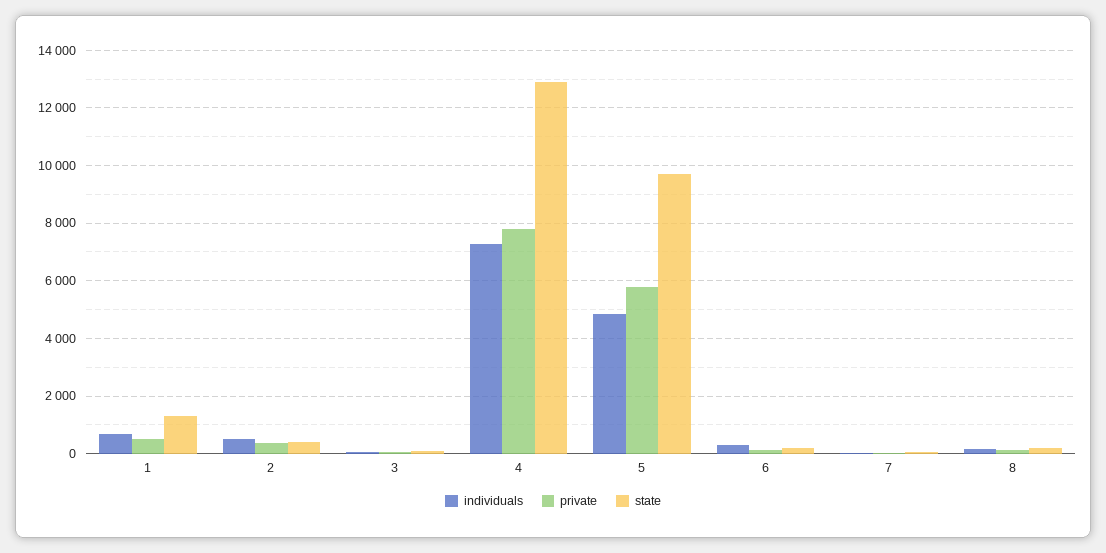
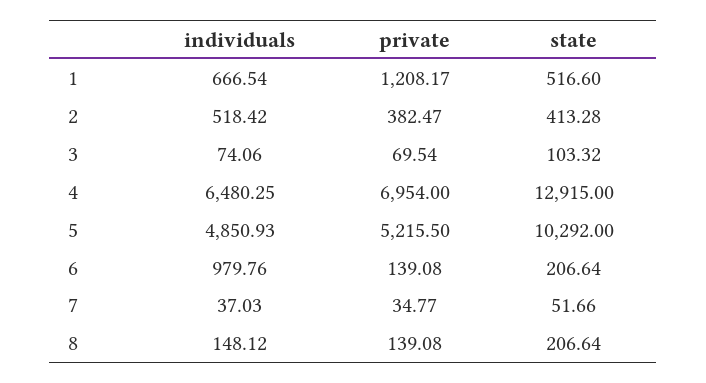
  {
    "individuals": {
      "1": 666.54,
      "2": 518.42,
      "3": 74.06,
-     "4": 7250,
+     "4": 6480.25,
      "5": 4850.93,
-     "6": 250,
+     "6": 979.76,
      "7": 37.03,
      "8": 148.12
    },
    "private": {
-     "1": 500,
+     "1": 1208.17,
      "2": 382.47,
      "3": 69.54,
-     "4": 7750,
+     "4": 6954,
-     "5": 5750,
+     "5": 5215.5,
      "6": 139.08,
      "7": 34.77,
      "8": 139.08
    },
    "state": {
-     "1": 1250,
+     "1": 516.6,
      "2": 413.28,
      "3": 103.32,
      "4": 12915,
-     "5": 9750,
+     "5": 10292,
      "6": 206.64,
      "7": 51.66,
      "8": 206.64
    }
  }

